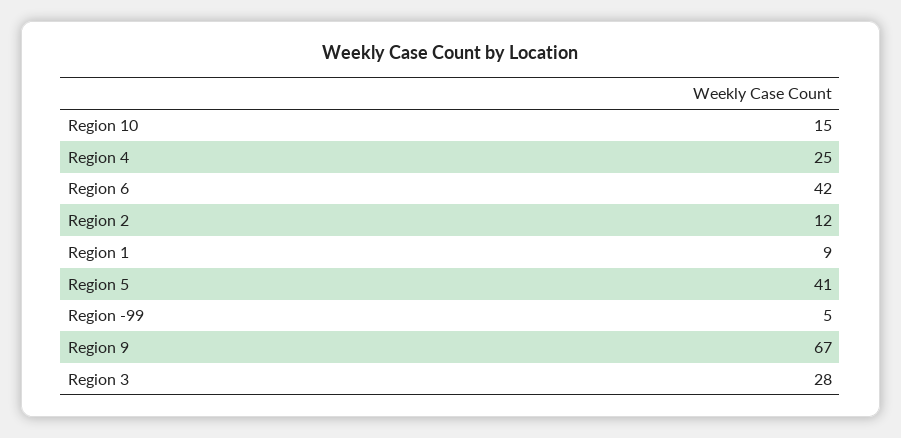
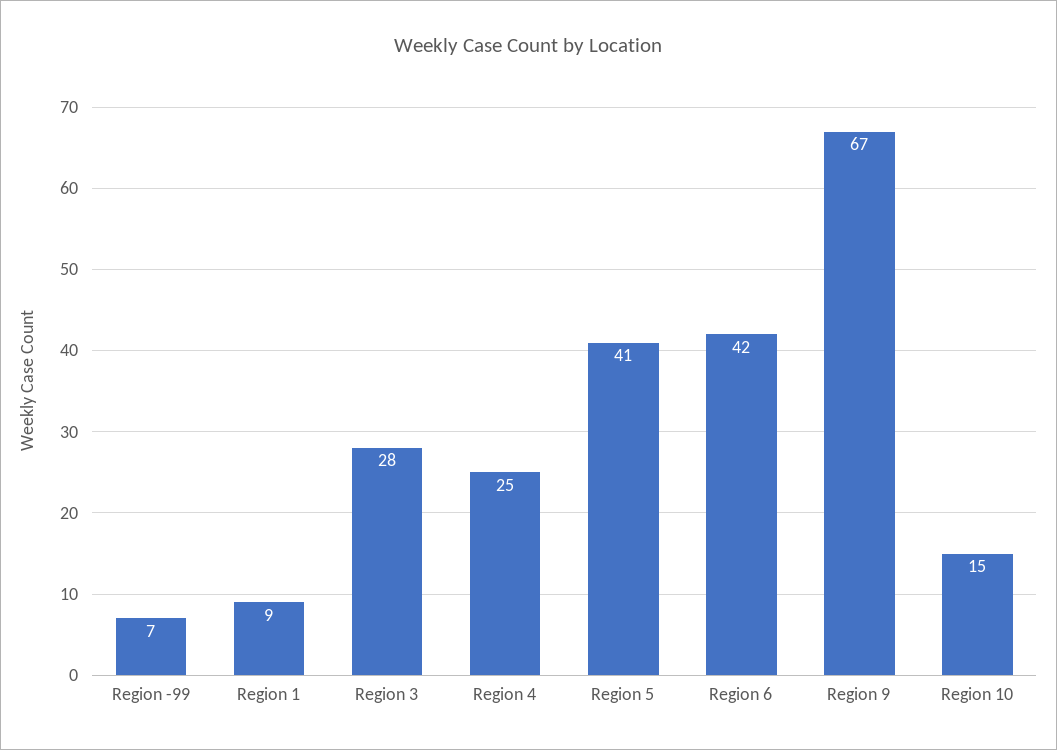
  {
    "Region 10": 15,
    "Region 4": 25,
    "Region 6": 42,
-   "Region 2": 12,
    "Region 1": 9,
    "Region 5": 41,
-   "Region -99": 5,
+   "Region -99": 7,
    "Region 9": 67,
    "Region 3": 28
  }

